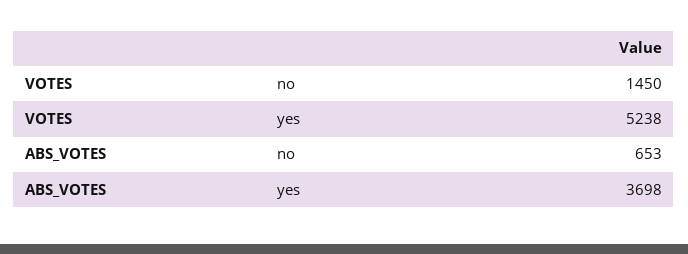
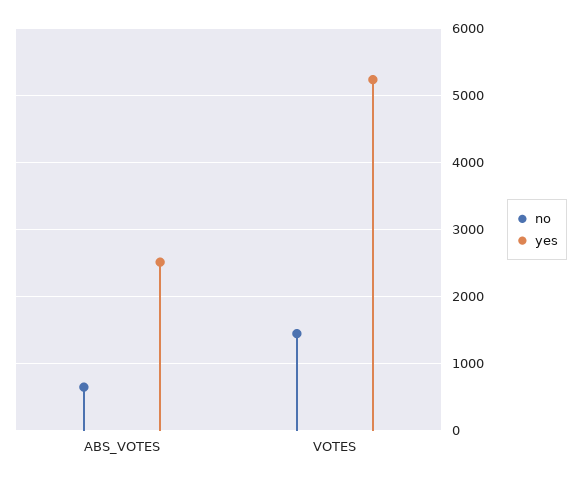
  {
    "no": {
      "VOTES": 1450,
      "ABS_VOTES": 653
    },
    "yes": {
      "VOTES": 5238,
-     "ABS_VOTES": 3698
+     "ABS_VOTES": 2500
    }
  }

